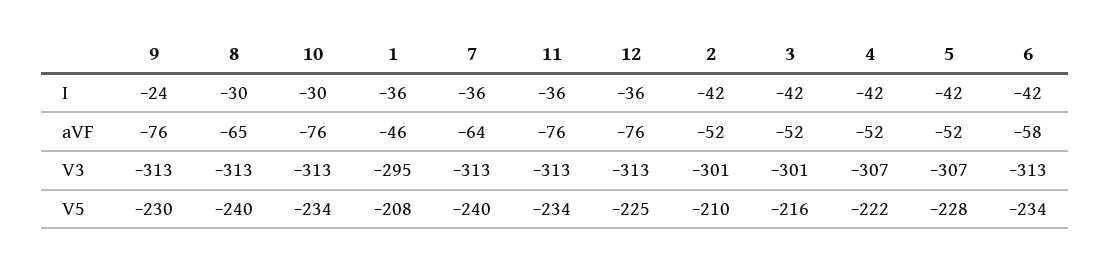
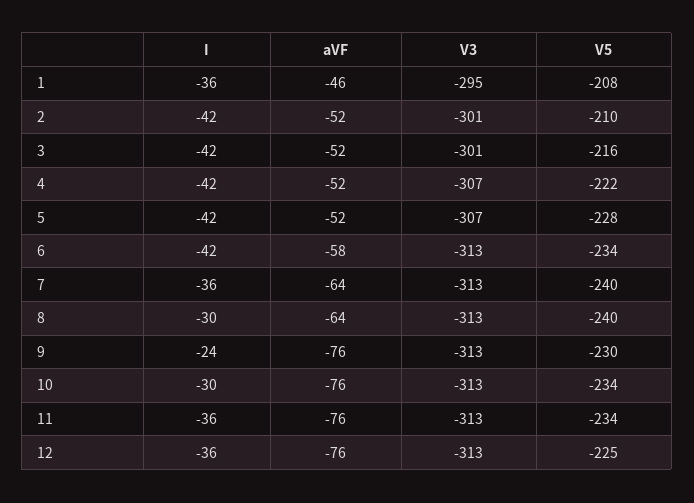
  {
    "9": {
      "I": -24,
      "aVF": -76,
      "V3": -313,
      "V5": -230
    },
    "8": {
      "I": -30,
-     "aVF": -65,
+     "aVF": -64,
      "V3": -313,
      "V5": -240
    },
    "10": {
      "I": -30,
      "aVF": -76,
      "V3": -313,
      "V5": -234
    },
    "1": {
      "I": -36,
      "aVF": -46,
      "V3": -295,
      "V5": -208
    },
    "7": {
      "I": -36,
      "aVF": -64,
      "V3": -313,
      "V5": -240
    },
    "11": {
      "I": -36,
      "aVF": -76,
      "V3": -313,
      "V5": -234
    },
    "12": {
      "I": -36,
      "aVF": -76,
      "V3": -313,
      "V5": -225
    },
    "2": {
      "I": -42,
      "aVF": -52,
      "V3": -301,
      "V5": -210
    },
    "3": {
      "I": -42,
      "aVF": -52,
      "V3": -301,
      "V5": -216
    },
    "4": {
      "I": -42,
      "aVF": -52,
      "V3": -307,
      "V5": -222
    },
    "5": {
      "I": -42,
      "aVF": -52,
      "V3": -307,
      "V5": -228
    },
    "6": {
      "I": -42,
      "aVF": -58,
      "V3": -313,
      "V5": -234
    }
  }

